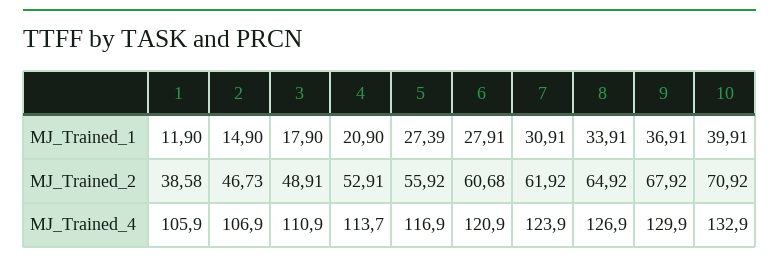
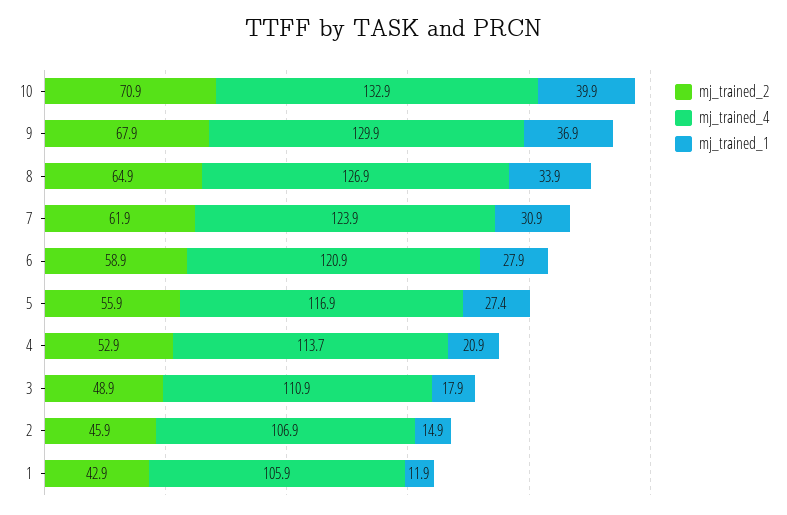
  {
    "MJ_Trained_1": {
      "1": 11.9,
      "2": 14.9,
      "3": 17.9,
      "4": 20.9,
      "5": 27.39,
      "6": 27.91,
      "7": 30.91,
      "8": 33.91,
      "9": 36.91,
      "10": 39.91
    },
    "MJ_Trained_2": {
-     "1": 38.58,
+     "1": 42.9,
-     "2": 46.73,
+     "2": 45.9,
      "3": 48.91,
      "4": 52.91,
      "5": 55.92,
-     "6": 60.68,
+     "6": 58.9,
      "7": 61.92,
      "8": 64.92,
      "9": 67.92,
      "10": 70.92
    },
    "MJ_Trained_4": {
      "1": 105.9,
      "2": 106.9,
      "3": 110.9,
      "4": 113.7,
      "5": 116.9,
      "6": 120.9,
      "7": 123.9,
      "8": 126.9,
      "9": 129.9,
      "10": 132.9
    }
  }

